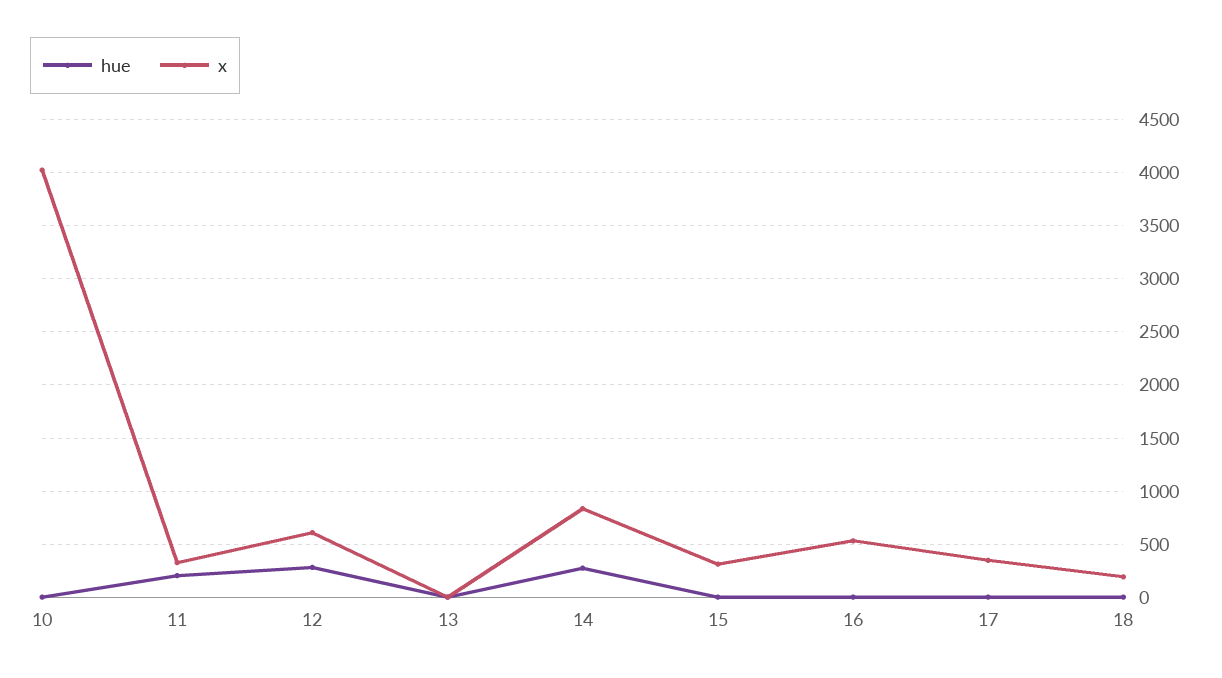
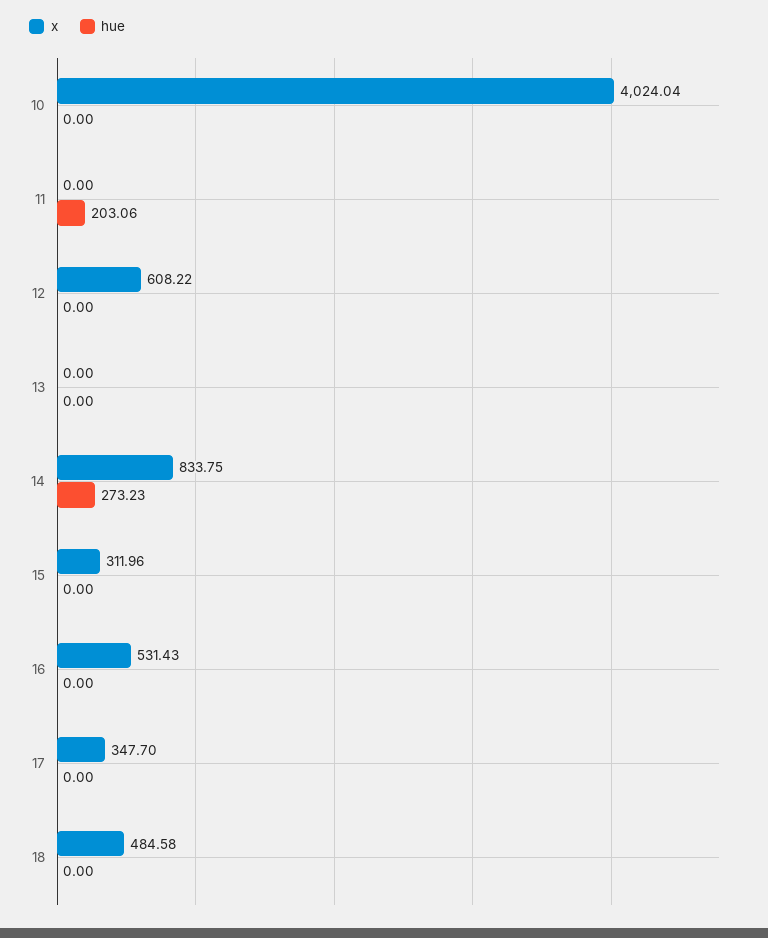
  {
    "hue": {
      "10": 0,
      "11": 203.06,
-     "12": 300,
+     "12": 0,
      "13": 0,
      "14": 273.23,
      "15": 0,
      "16": 0,
      "17": 0,
      "18": 0
    },
    "x": {
      "10": 4024.04,
-     "11": 300,
+     "11": 0,
      "12": 608.22,
      "13": 0,
      "14": 833.75,
      "15": 311.96,
      "16": 531.43,
      "17": 347.7,
-     "18": 200
+     "18": 484.58
    }
  }

